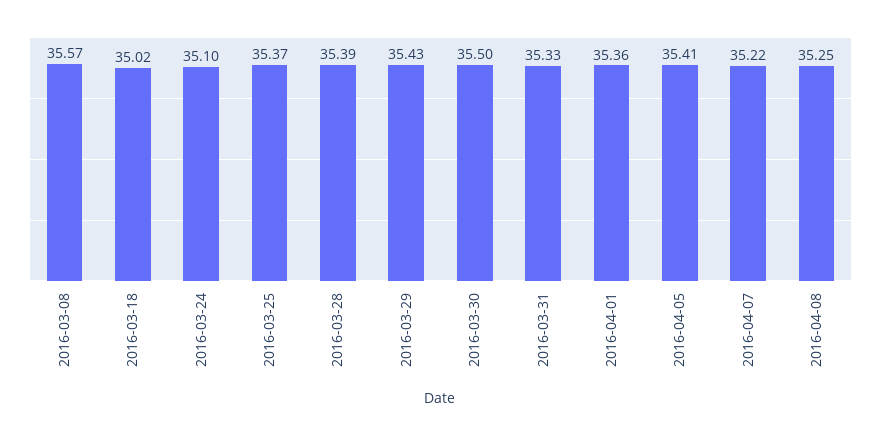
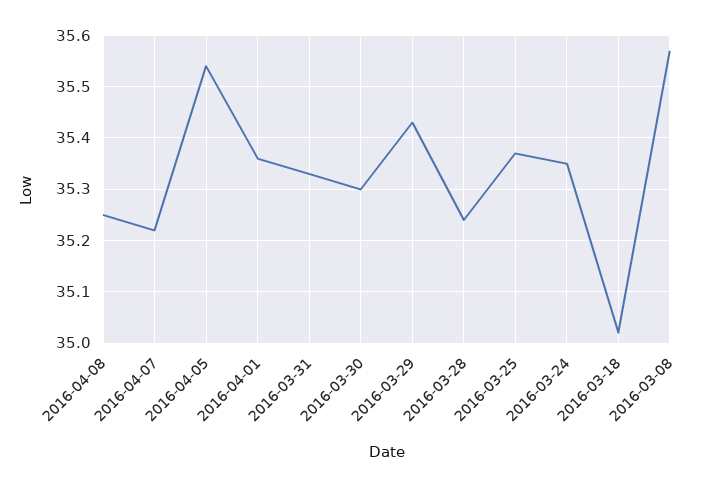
  {
    "2016-03-08": 35.57,
    "2016-03-18": 35.02,
-   "2016-03-24": 35.1,
+   "2016-03-24": 35.35,
    "2016-03-25": 35.37,
-   "2016-03-28": 35.39,
+   "2016-03-28": 35.25,
    "2016-03-29": 35.43,
-   "2016-03-30": 35.5,
+   "2016-03-30": 35.3,
    "2016-03-31": 35.33,
    "2016-04-01": 35.36,
-   "2016-04-05": 35.41,
+   "2016-04-05": 35.55,
    "2016-04-07": 35.22,
    "2016-04-08": 35.25
  }

